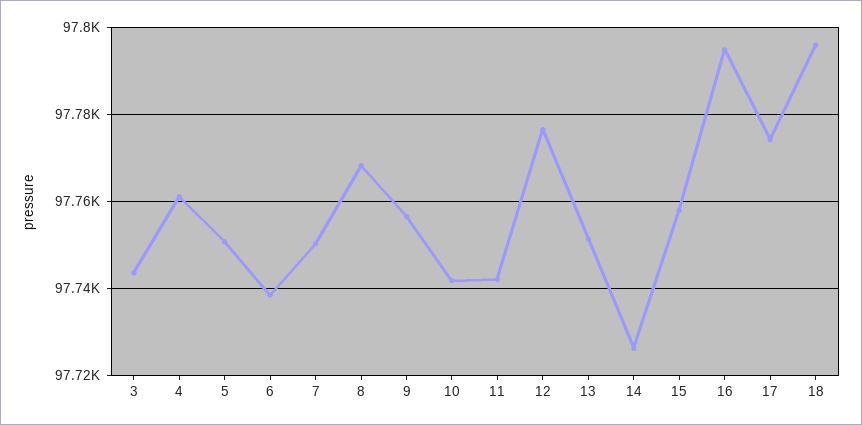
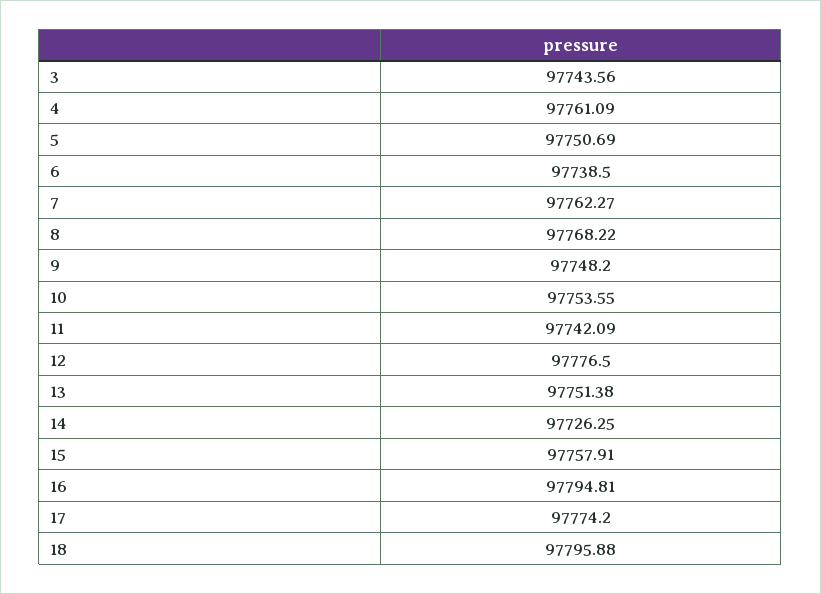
  {
    "3": 97743.56,
    "4": 97761.09,
    "5": 97750.69,
    "6": 97738.5,
-   "7": 97750,
+   "7": 97762.27,
    "8": 97768.22,
-   "9": 97756,
+   "9": 97748.2,
-   "10": 97742,
+   "10": 97753.55,
    "11": 97742.09,
    "12": 97776.5,
    "13": 97751.38,
    "14": 97726.25,
    "15": 97757.91,
    "16": 97794.81,
    "17": 97774.2,
    "18": 97795.88
  }

